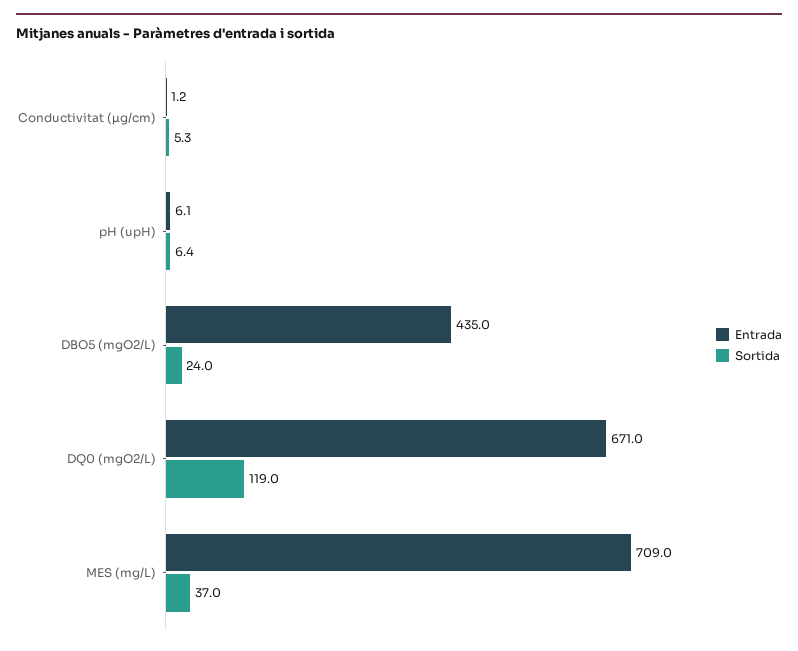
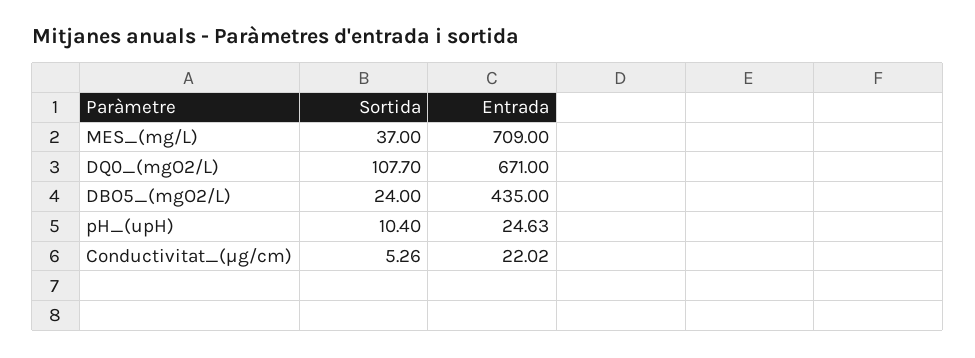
  {
    "Entrada": {
-     "Conductivitat (µg/cm)": 1.2,
+     "Conductivitat (µg/cm)": 22.02,
-     "pH (upH)": 6.1,
+     "pH (upH)": 24.63,
      "DBO5 (mgO2/L)": 435,
      "DQ0 (mgO2/L)": 671,
      "MES (mg/L)": 709
    },
    "Sortida": {
      "Conductivitat (µg/cm)": 5.26,
-     "pH (upH)": 6.4,
+     "pH (upH)": 10.4,
      "DBO5 (mgO2/L)": 24,
-     "DQ0 (mgO2/L)": 119,
+     "DQ0 (mgO2/L)": 107.7,
      "MES (mg/L)": 37
    }
  }

